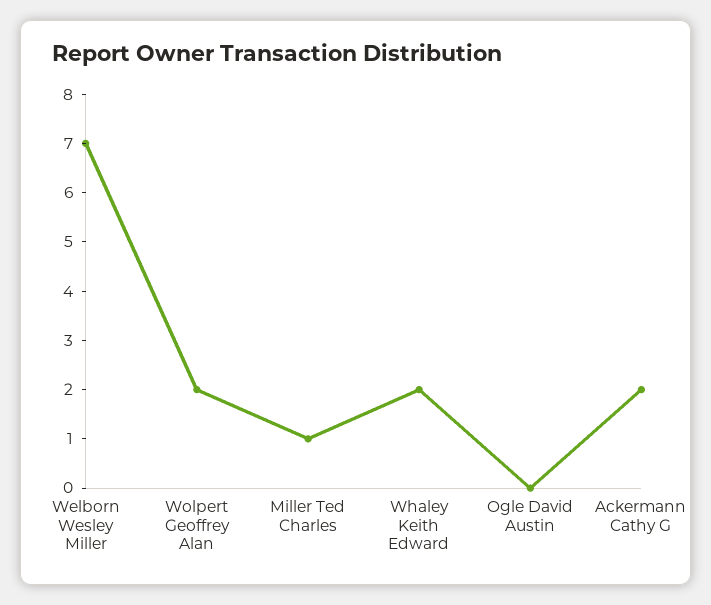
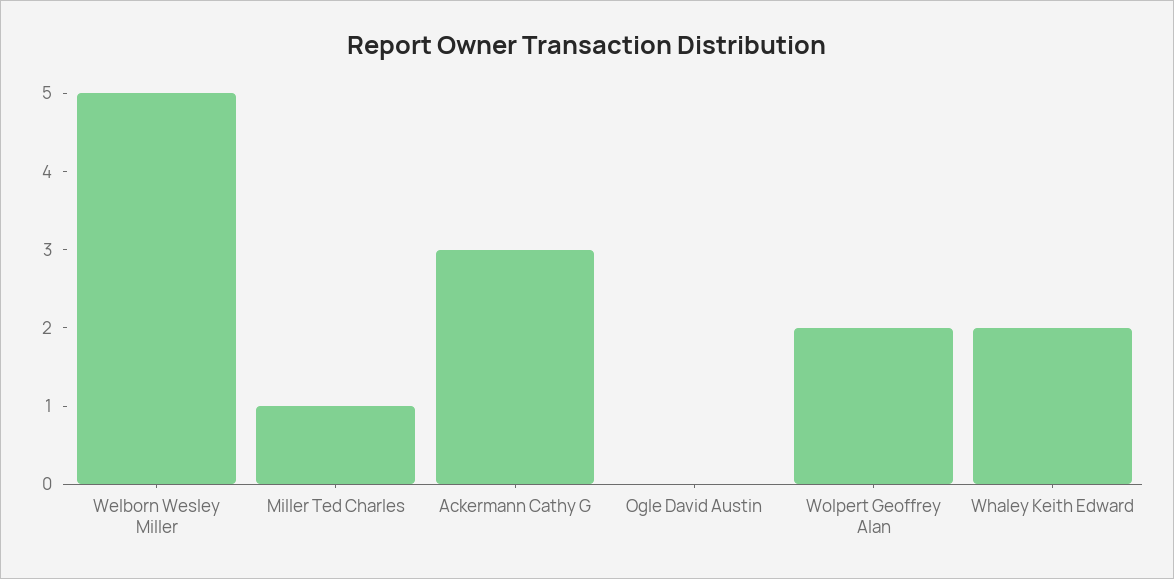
  {
-   "Welborn Wesley Miller": 7,
+   "Welborn Wesley Miller": 5,
    "Wolpert Geoffrey Alan": 2,
    "Miller Ted Charles": 1,
    "Whaley Keith Edward": 2,
    "Ogle David Austin": 0,
-   "Ackermann Cathy G": 2
+   "Ackermann Cathy G": 3
  }

